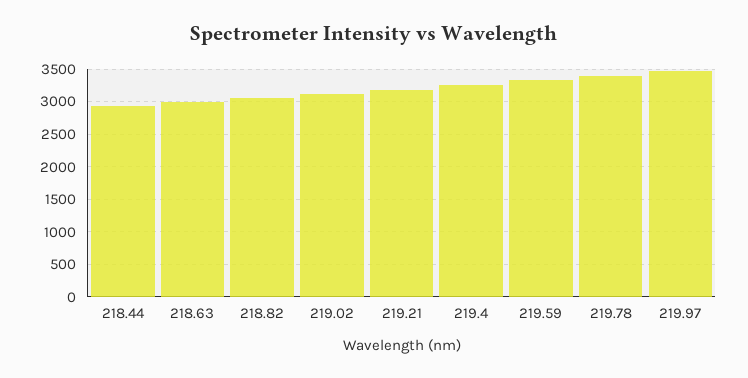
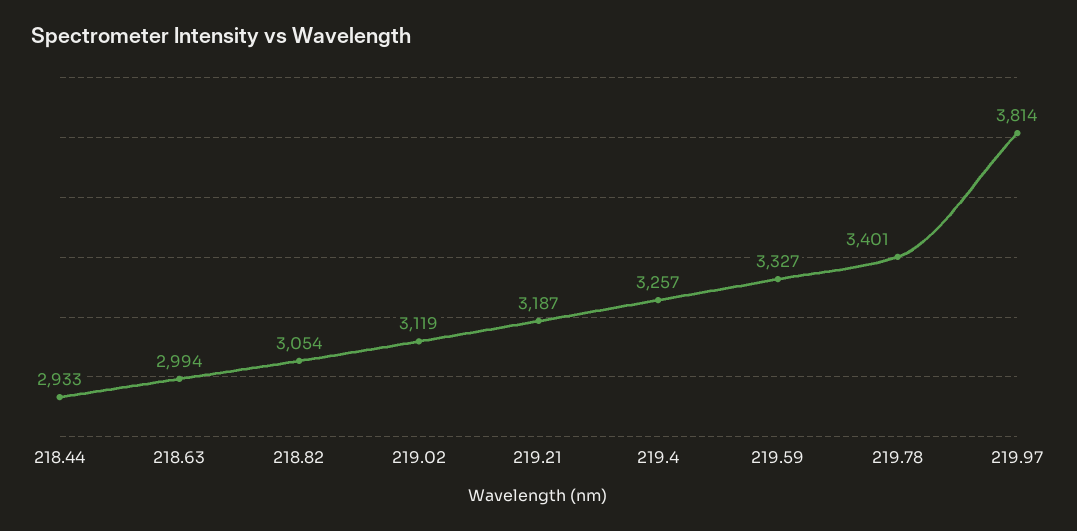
  {
    "218.44": 2933,
    "218.63": 2994,
    "218.82": 3054,
    "219.02": 3119,
    "219.21": 3187,
    "219.4": 3257,
    "219.59": 3327,
    "219.78": 3401,
-   "219.97": 3500
+   "219.97": 3814
  }

